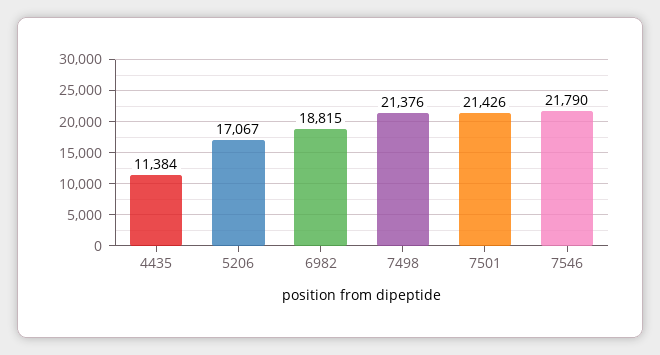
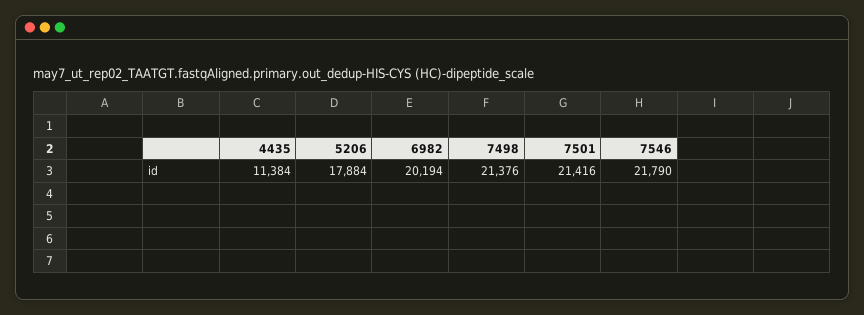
  {
    "4435": 11384,
-   "5206": 17067,
+   "5206": 17884,
-   "6982": 18815,
+   "6982": 20194,
    "7498": 21376,
-   "7501": 21426,
+   "7501": 21416,
    "7546": 21790
  }

